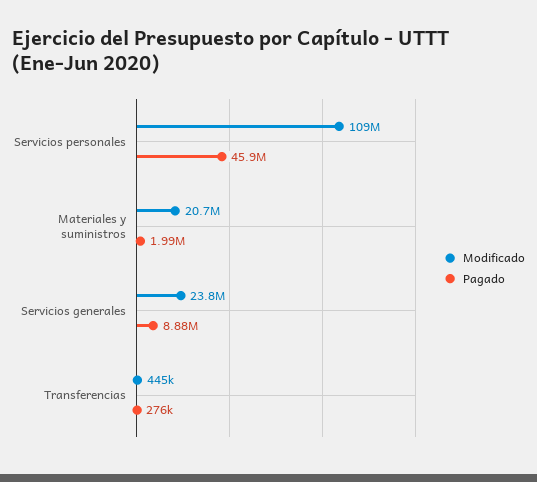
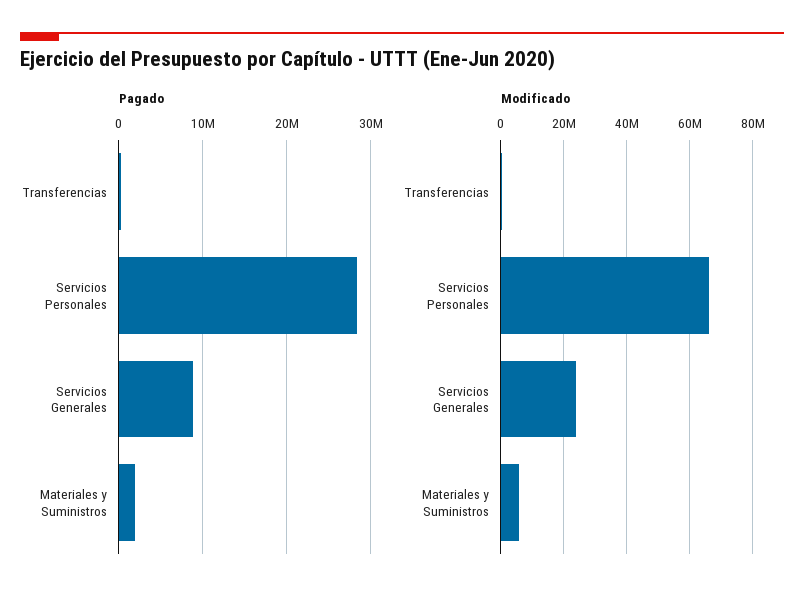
  {
    "Modificado": {
-     "Servicios personales": 109000000,
+     "Servicios personales": 66000000,
-     "Materiales y suministros": 20700000,
+     "Materiales y suministros": 6000000,
      "Servicios generales": 23800000,
      "Transferencias": 445000
    },
    "Pagado": {
-     "Servicios personales": 45900000,
+     "Servicios personales": 28000000,
      "Materiales y suministros": 1990000,
      "Servicios generales": 8880000,
      "Transferencias": 276000
    }
  }

